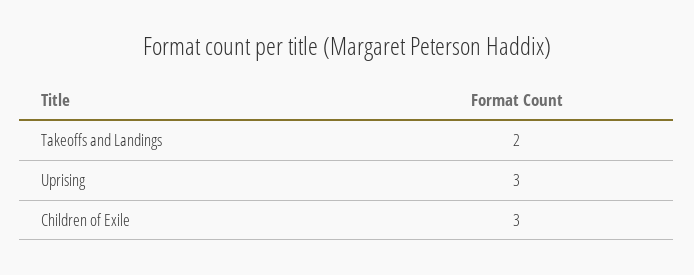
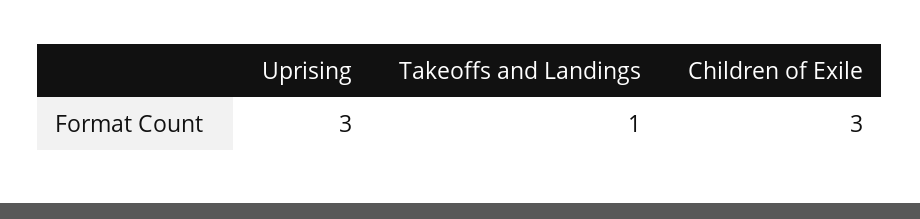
  {
-   "Takeoffs and Landings": 2,
+   "Takeoffs and Landings": 1,
    "Uprising": 3,
    "Children of Exile": 3
  }

